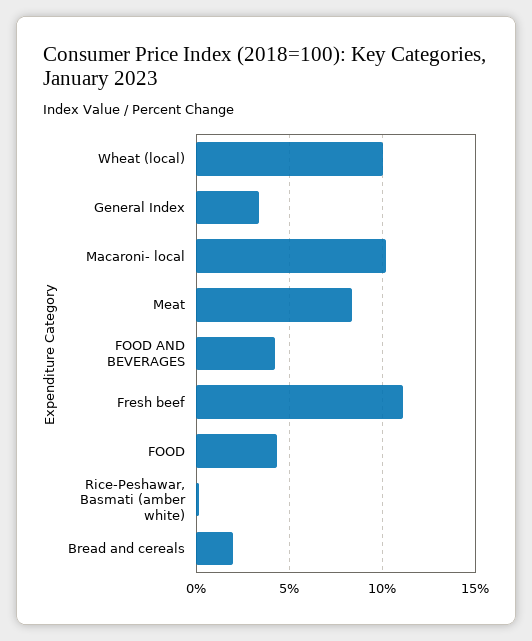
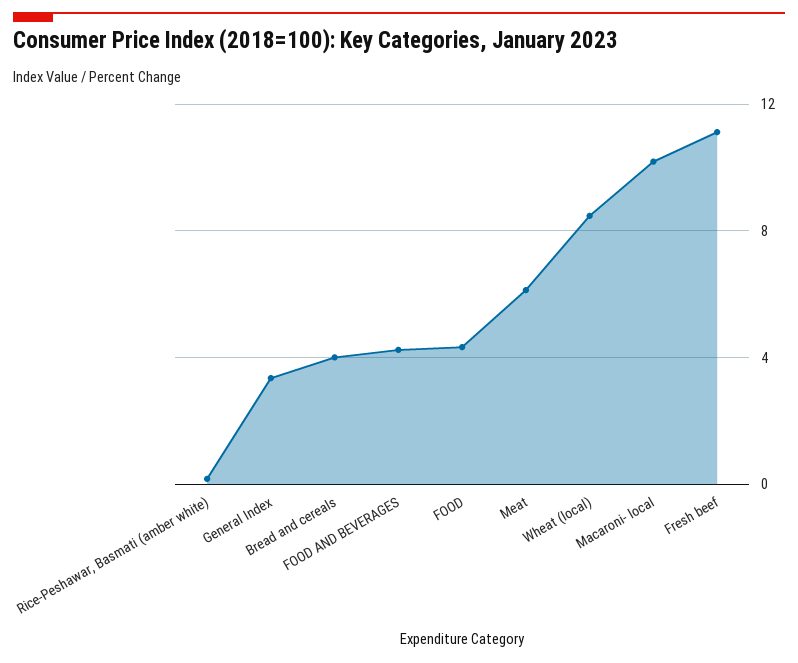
  {
-   "Wheat (local)": 10,
+   "Wheat (local)": 8.5,
    "General Index": 3.5,
    "Macaroni- local": 10,
-   "Meat": 8.5,
+   "Meat": 6,
    "FOOD AND BEVERAGES": 4,
    "Fresh beef": 11,
    "FOOD": 4.5,
    "Rice-Peshawar, Basmati (amber white)": 0,
-   "Bread and cereals": 2
+   "Bread and cereals": 4
  }

